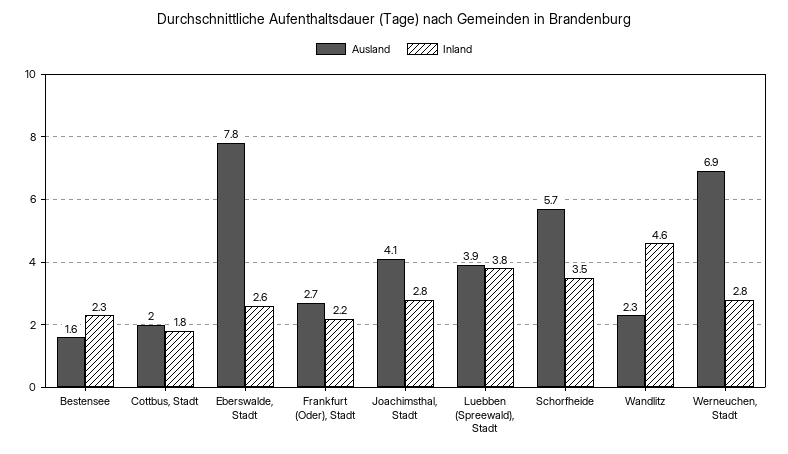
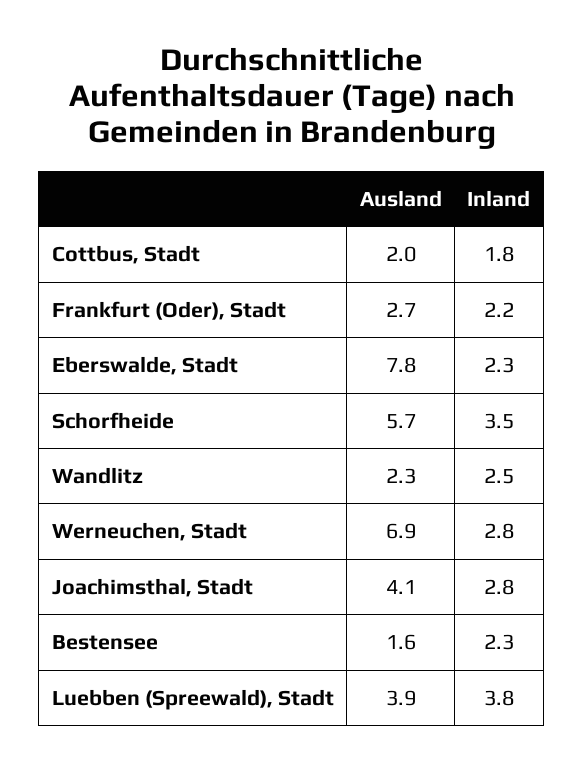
  {
    "Ausland": {
      "Bestensee": 1.6,
      "Cottbus, Stadt": 2,
      "Eberswalde, Stadt": 7.8,
      "Frankfurt (Oder), Stadt": 2.7,
      "Joachimsthal, Stadt": 4.1,
      "Luebben (Spreewald), Stadt": 3.9,
      "Schorfheide": 5.7,
      "Wandlitz": 2.3,
      "Werneuchen, Stadt": 6.9
    },
    "Inland": {
      "Bestensee": 2.3,
      "Cottbus, Stadt": 1.8,
-     "Eberswalde, Stadt": 2.6,
+     "Eberswalde, Stadt": 2.3,
      "Frankfurt (Oder), Stadt": 2.2,
      "Joachimsthal, Stadt": 2.8,
      "Luebben (Spreewald), Stadt": 3.8,
      "Schorfheide": 3.5,
-     "Wandlitz": 4.6,
+     "Wandlitz": 2.5,
      "Werneuchen, Stadt": 2.8
    }
  }

